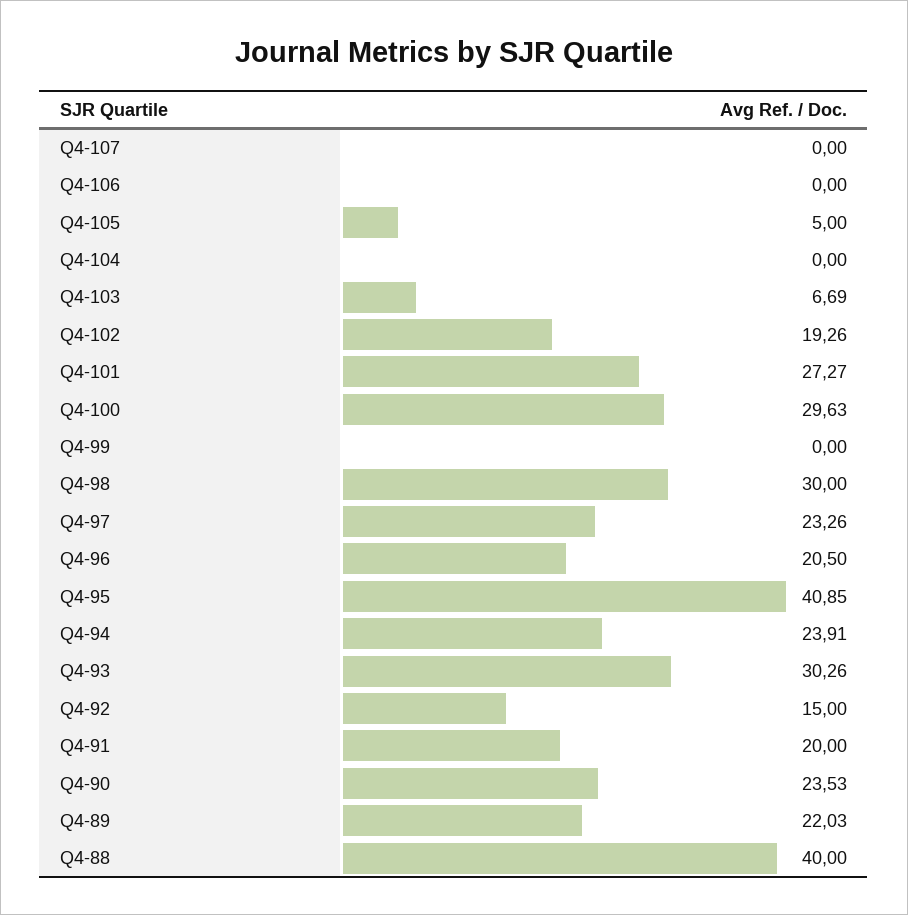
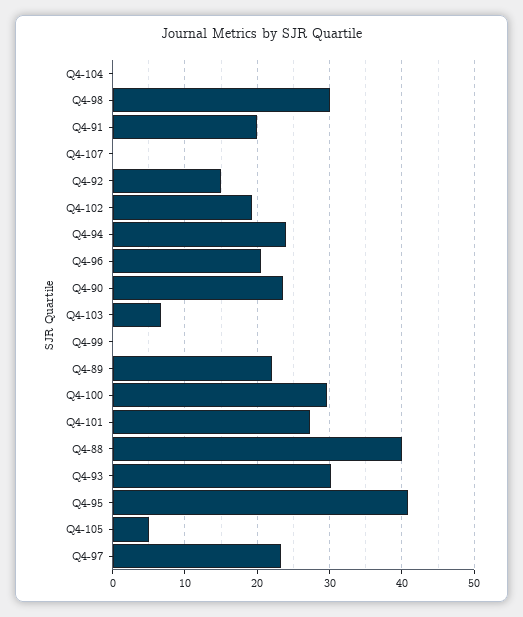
  {
    "Q4-107": 0,
-   "Q4-106": 0,
    "Q4-105": 5,
    "Q4-104": 0,
    "Q4-103": 6.69,
    "Q4-102": 19.26,
    "Q4-101": 27.27,
    "Q4-100": 29.63,
    "Q4-99": 0,
    "Q4-98": 30,
    "Q4-97": 23.26,
    "Q4-96": 20.5,
    "Q4-95": 40.85,
    "Q4-94": 23.91,
    "Q4-93": 30.26,
    "Q4-92": 15,
    "Q4-91": 20,
    "Q4-90": 23.53,
    "Q4-89": 22.03,
    "Q4-88": 40
  }

